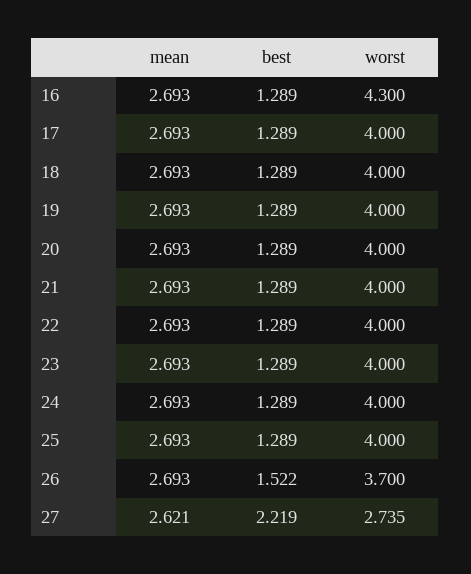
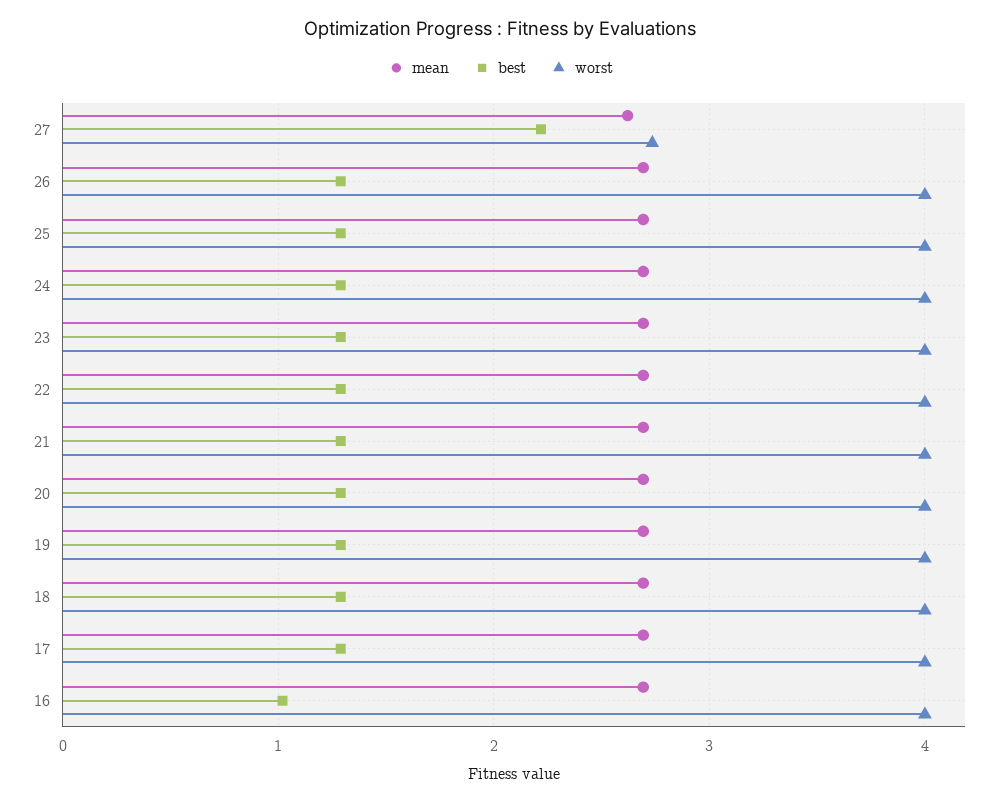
  {
    "mean": {
      "16": 2.693,
      "17": 2.693,
      "18": 2.693,
      "19": 2.693,
      "20": 2.693,
      "21": 2.693,
      "22": 2.693,
      "23": 2.693,
      "24": 2.693,
      "25": 2.693,
      "26": 2.693,
      "27": 2.621
    },
    "best": {
-     "16": 1.289,
+     "16": 1,
      "17": 1.289,
      "18": 1.289,
      "19": 1.289,
      "20": 1.289,
      "21": 1.289,
      "22": 1.289,
      "23": 1.289,
      "24": 1.289,
      "25": 1.289,
-     "26": 1.522,
+     "26": 1.3,
      "27": 2.219
    },
    "worst": {
-     "16": 4.3,
+     "16": 4,
      "17": 4,
      "18": 4,
      "19": 4,
      "20": 4,
      "21": 4,
      "22": 4,
      "23": 4,
      "24": 4,
      "25": 4,
-     "26": 3.7,
+     "26": 4,
      "27": 2.735
    }
  }

